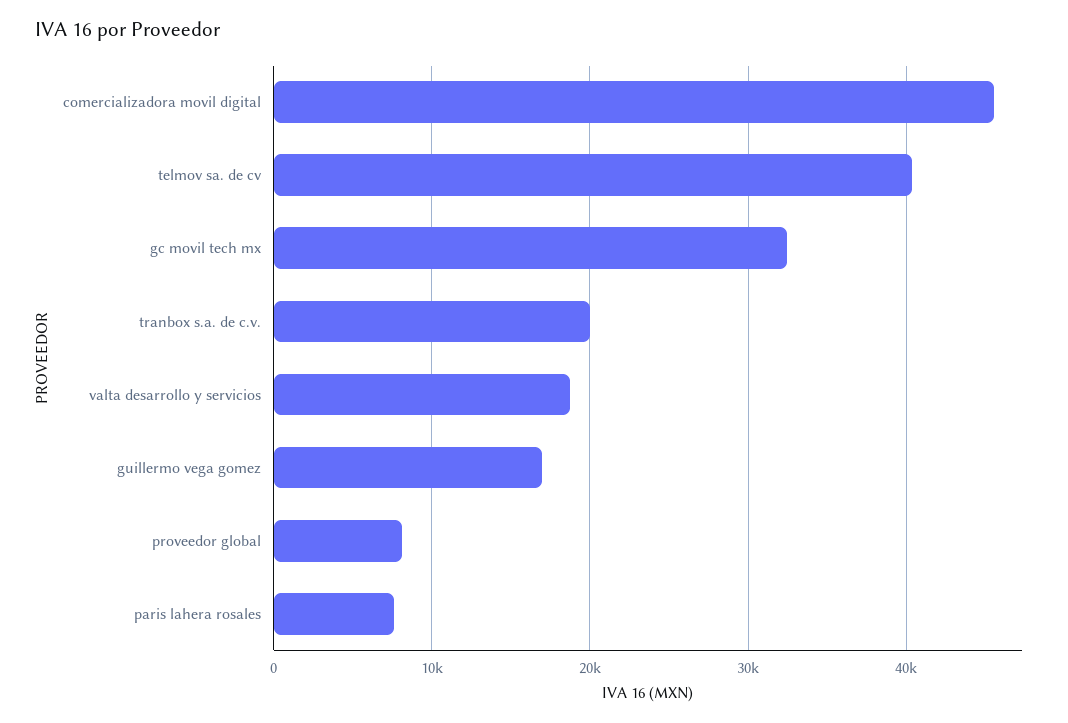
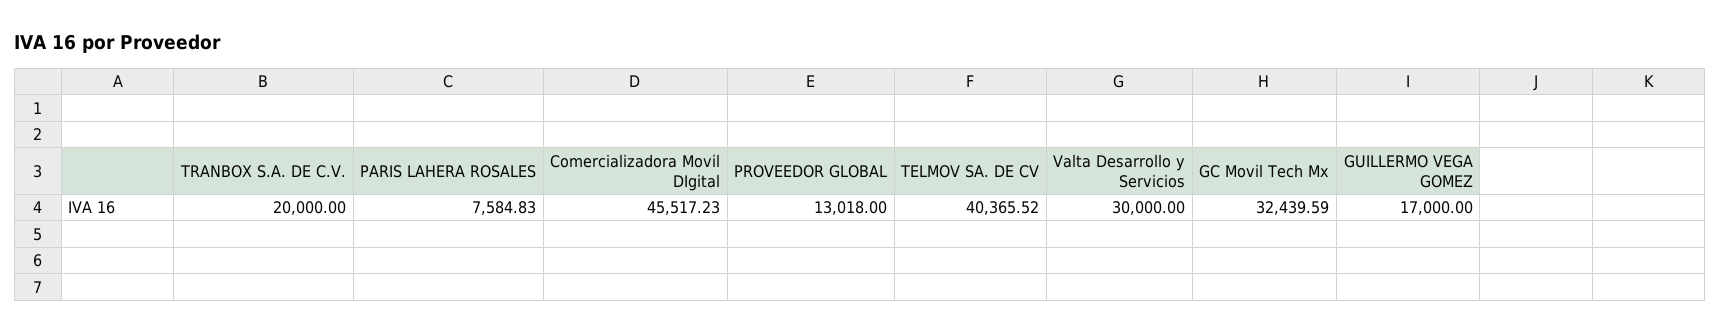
  {
    "comercializadora movil digital": 45517.23,
    "telmov sa. de cv": 40365.52,
    "gc movil tech mx": 32439.59,
    "tranbox s.a. de c.v.": 20000,
-   "valta desarrollo y servicios": 19000,
+   "valta desarrollo y servicios": 30000,
    "guillermo vega gomez": 17000,
-   "proveedor global": 8000,
+   "proveedor global": 13018,
    "paris lahera rosales": 7584.83
  }

